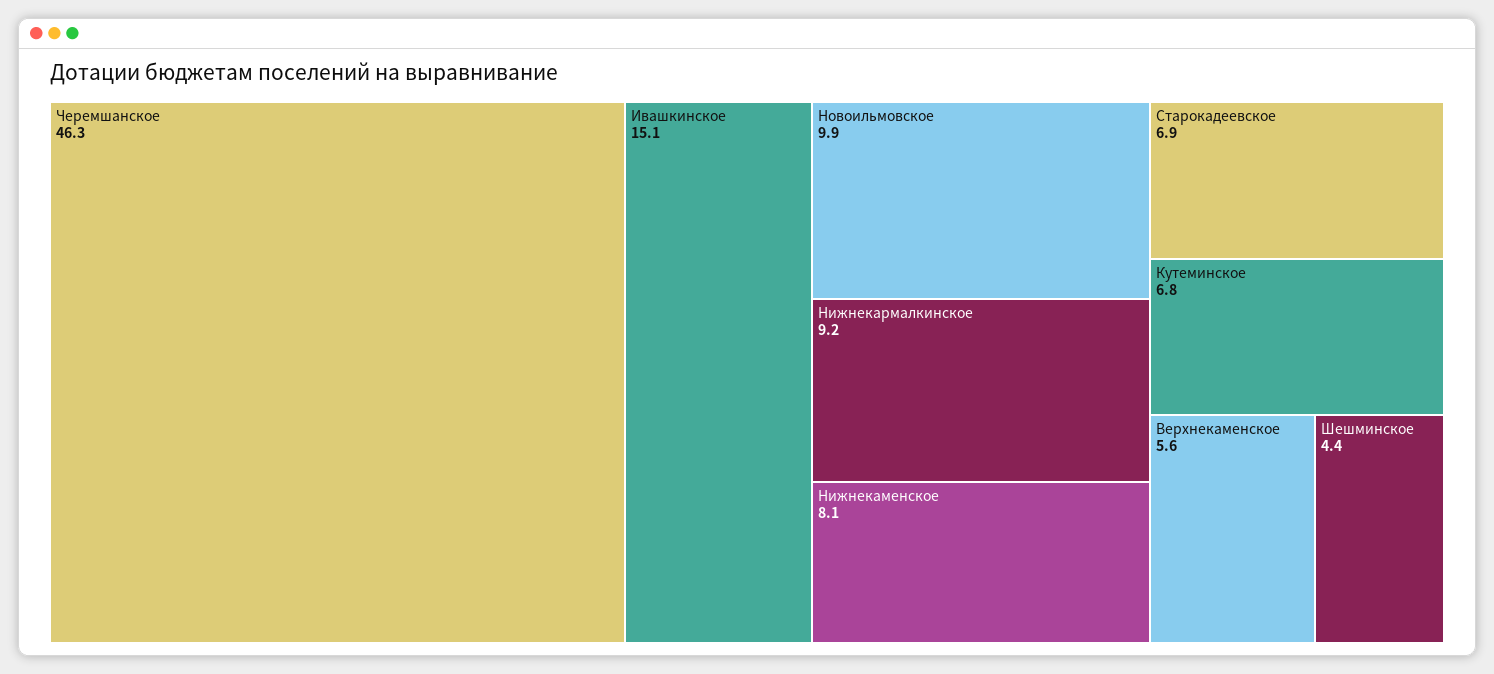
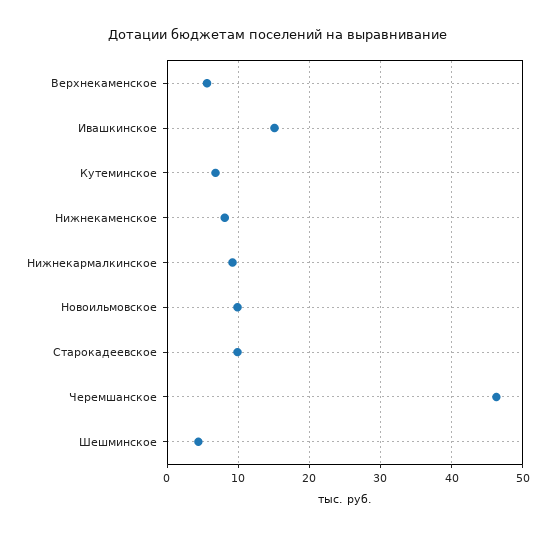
  {
    "Черемшанское": 46.3,
    "Ивашкинское": 15.1,
    "Новоильмовское": 9.9,
    "Нижнекармалкинское": 9.2,
    "Нижнекаменское": 8.1,
-   "Старокадеевское": 6.9,
+   "Старокадеевское": 10,
    "Кутеминское": 6.8,
    "Верхнекаменское": 5.6,
    "Шешминское": 4.4
  }

